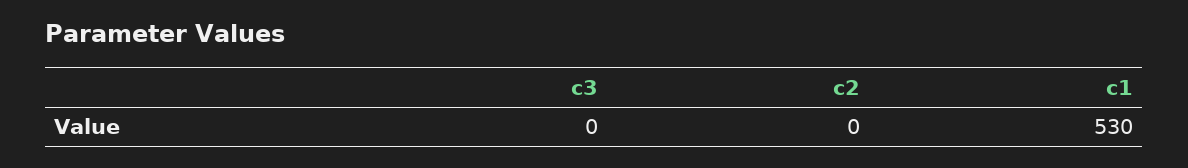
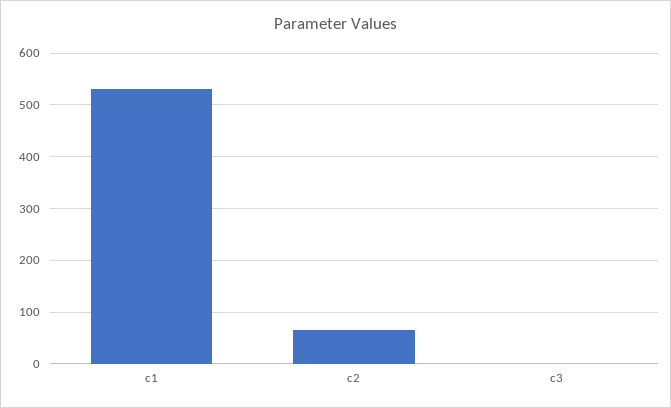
  {
    "c3": 0,
-   "c2": 0,
+   "c2": 60,
    "c1": 530
  }

